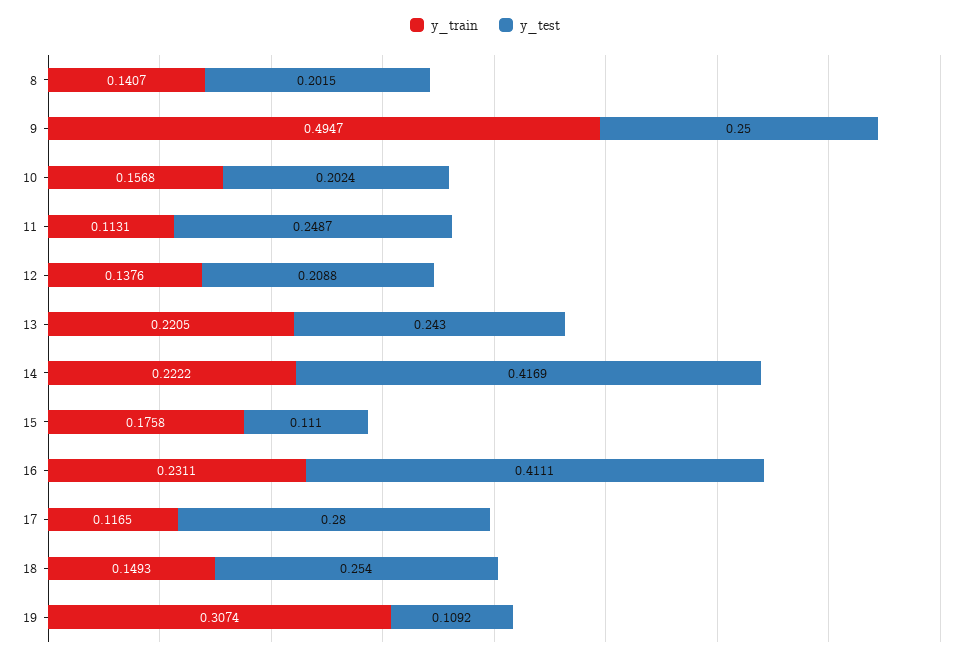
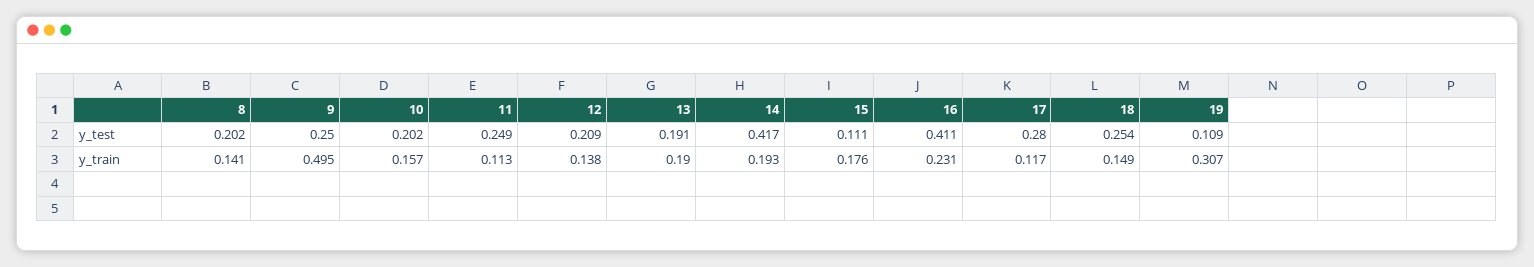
  {
    "y_train": {
      "8": 0.1407,
      "9": 0.4947,
      "10": 0.1568,
      "11": 0.1131,
      "12": 0.1376,
-     "13": 0.2205,
+     "13": 0.19,
-     "14": 0.2222,
+     "14": 0.193,
      "15": 0.1758,
      "16": 0.2311,
      "17": 0.1165,
      "18": 0.1493,
      "19": 0.3074
    },
    "y_test": {
      "8": 0.2015,
      "9": 0.25,
      "10": 0.2024,
      "11": 0.2487,
      "12": 0.2088,
-     "13": 0.243,
+     "13": 0.191,
      "14": 0.4169,
      "15": 0.111,
      "16": 0.4111,
      "17": 0.28,
      "18": 0.254,
      "19": 0.1092
    }
  }

